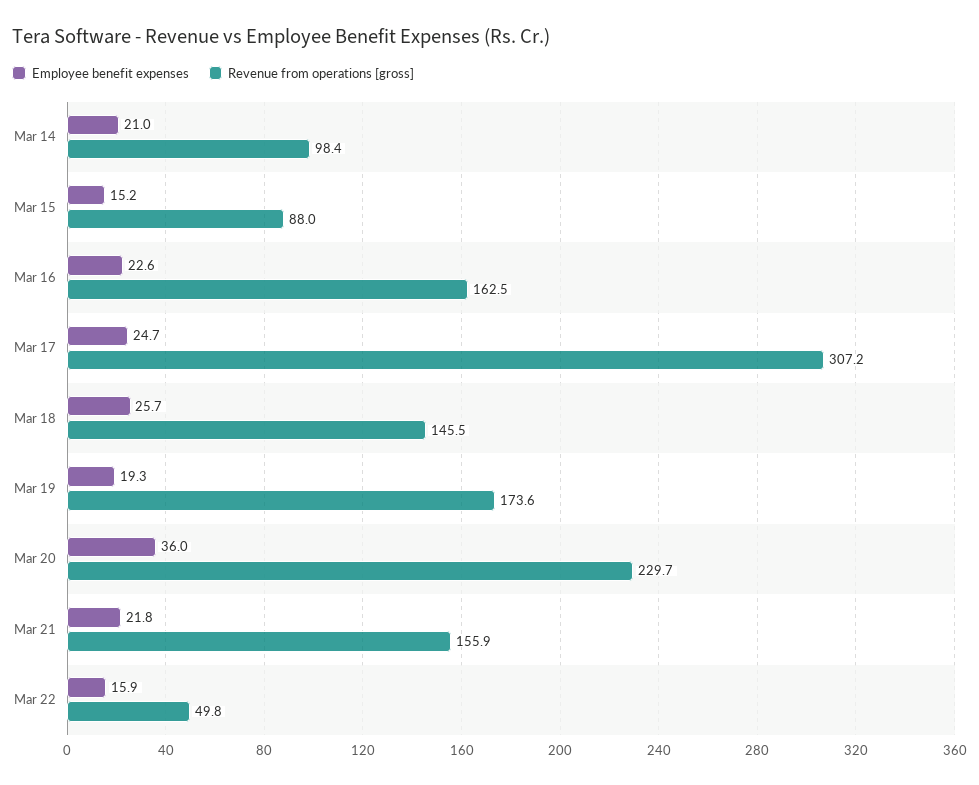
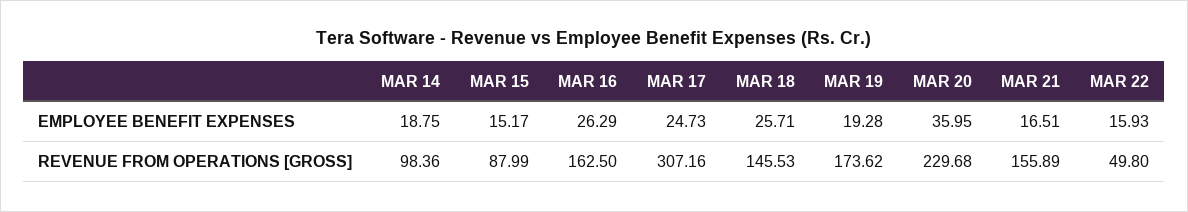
  {
    "Employee benefit expenses": {
-     "Mar 14": 21,
+     "Mar 14": 18.75,
      "Mar 15": 15.17,
-     "Mar 16": 22.6,
+     "Mar 16": 26.29,
      "Mar 17": 24.73,
      "Mar 18": 25.71,
      "Mar 19": 19.28,
      "Mar 20": 35.95,
-     "Mar 21": 21.8,
+     "Mar 21": 16.51,
      "Mar 22": 15.93
    },
    "Revenue from operations [gross]": {
      "Mar 14": 98.36,
      "Mar 15": 87.99,
      "Mar 16": 162.5,
      "Mar 17": 307.16,
      "Mar 18": 145.53,
      "Mar 19": 173.62,
      "Mar 20": 229.68,
      "Mar 21": 155.89,
      "Mar 22": 49.8
    }
  }

